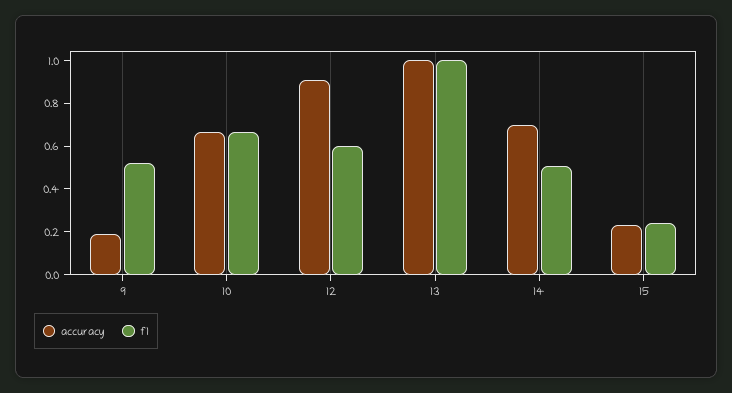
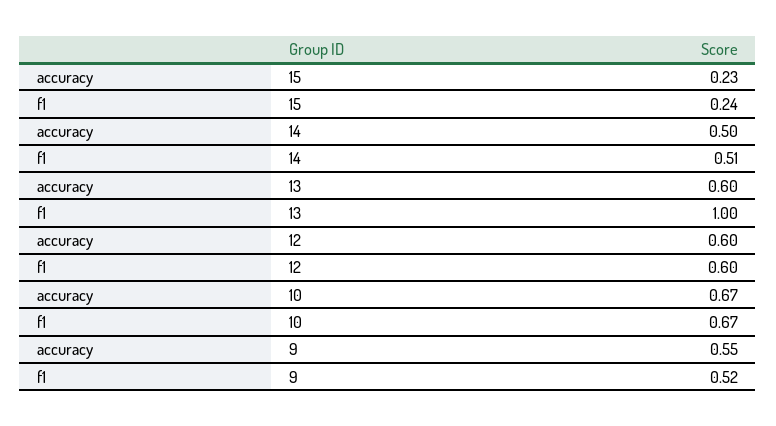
  {
    "accuracy": {
-     "9": 0.2,
+     "9": 0.55,
      "10": 0.67,
-     "12": 0.9,
+     "12": 0.6,
-     "13": 1,
+     "13": 0.6,
-     "14": 0.7,
+     "14": 0.5,
      "15": 0.23
    },
    "f1": {
      "9": 0.52,
      "10": 0.67,
      "12": 0.6,
      "13": 1,
      "14": 0.51,
      "15": 0.24
    }
  }

